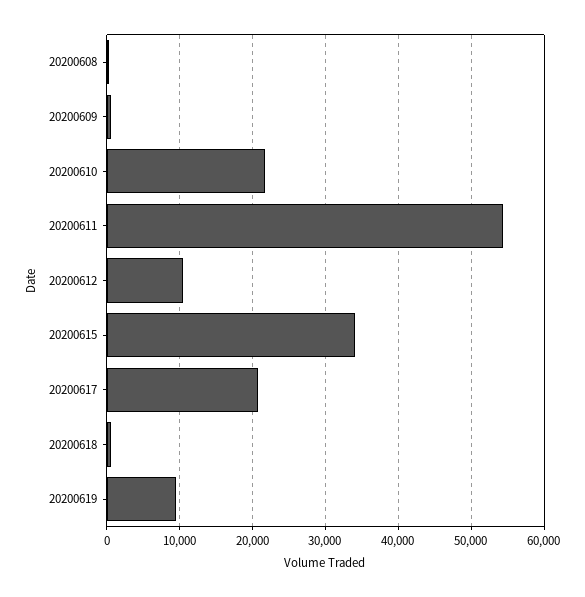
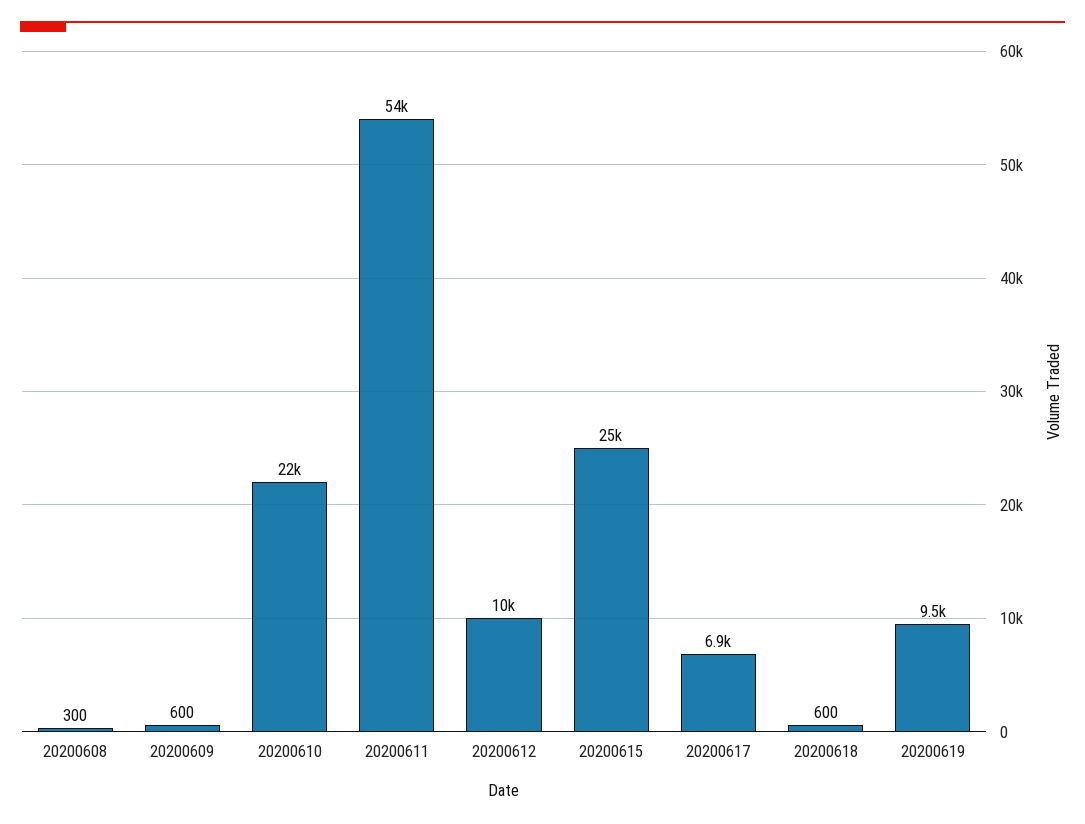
  {
    "20200608": 300,
    "20200609": 600,
    "20200610": 22000,
    "20200611": 54000,
    "20200612": 10000,
-   "20200615": 34000,
+   "20200615": 25000,
-   "20200617": 21000,
+   "20200617": 6900,
    "20200618": 600,
    "20200619": 9500
  }

